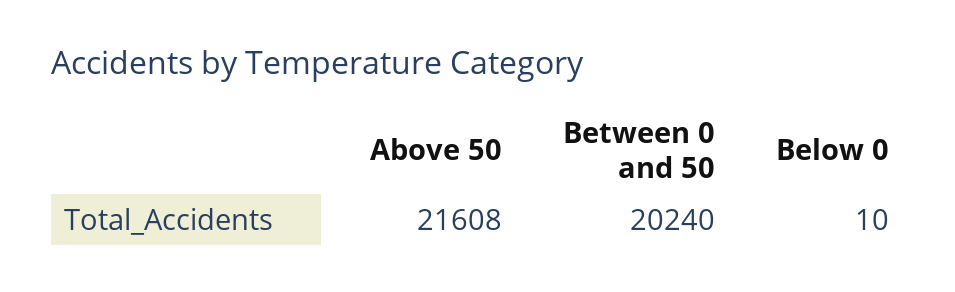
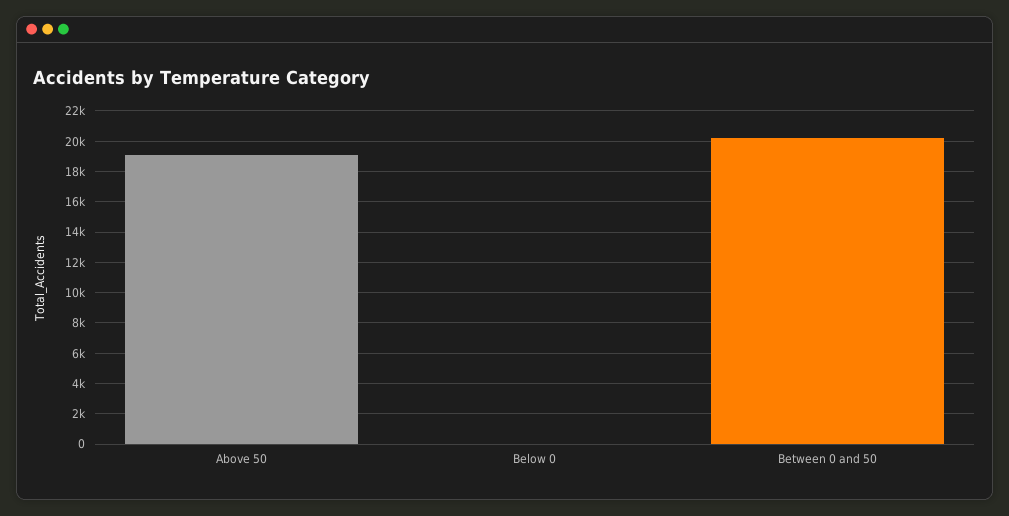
  {
-   "Above 50": 21608,
+   "Above 50": 19000,
    "Between 0 and 50": 20240,
    "Below 0": 10
  }

